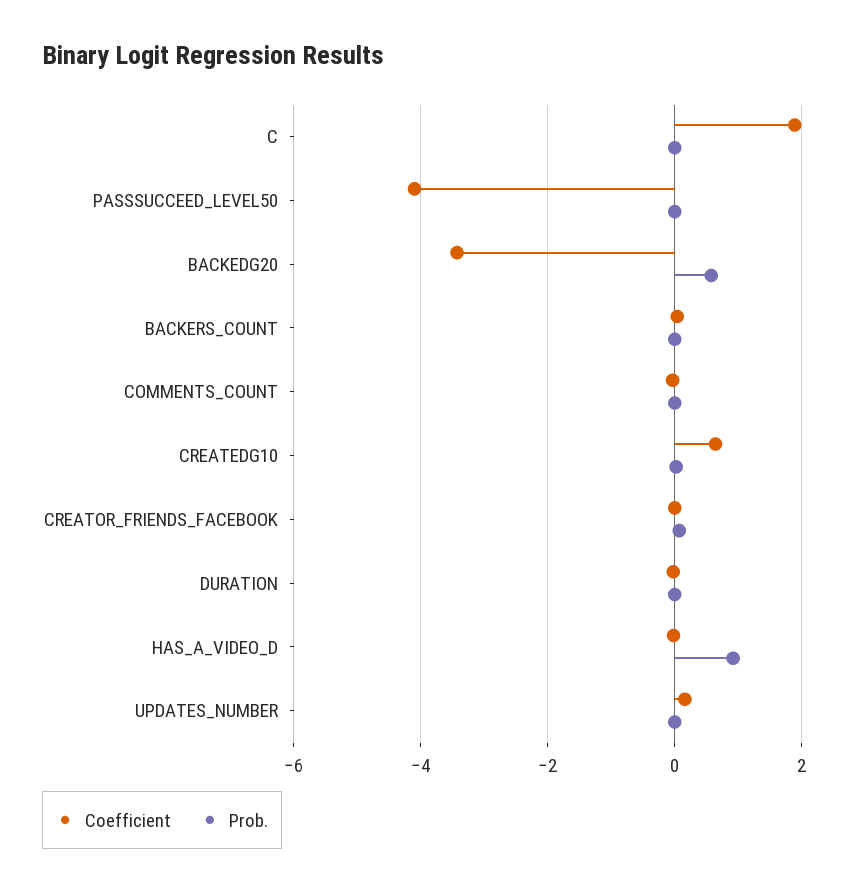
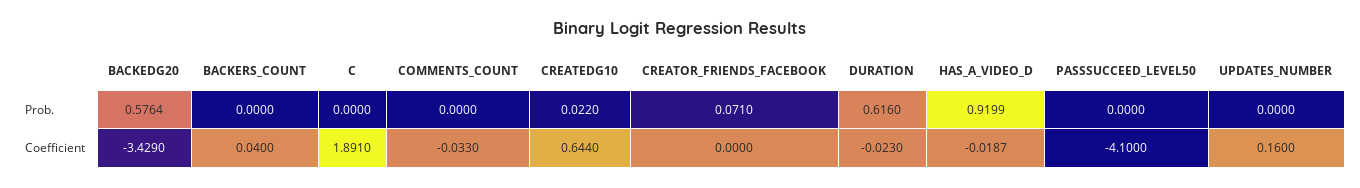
  {
    "Coefficient": {
      "C": 1.891,
      "PASSSUCCEED_LEVEL50": -4.1,
      "BACKEDG20": -3.429,
      "BACKERS_COUNT": 0.04,
      "COMMENTS_COUNT": -0.033,
      "CREATEDG10": 0.644,
      "CREATOR_FRIENDS_FACEBOOK": 0,
      "DURATION": -0.023,
      "HAS_A_VIDEO_D": -0.0187,
      "UPDATES_NUMBER": 0.16
    },
    "Prob.": {
      "C": 0,
      "PASSSUCCEED_LEVEL50": 0,
      "BACKEDG20": 0.5764,
      "BACKERS_COUNT": 0,
      "COMMENTS_COUNT": 0,
      "CREATEDG10": 0.022,
      "CREATOR_FRIENDS_FACEBOOK": 0.071,
-     "DURATION": 0,
+     "DURATION": 0.616,
      "HAS_A_VIDEO_D": 0.9199,
      "UPDATES_NUMBER": 0
    }
  }

